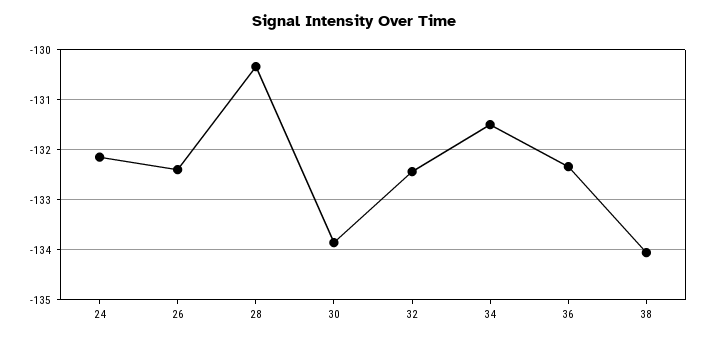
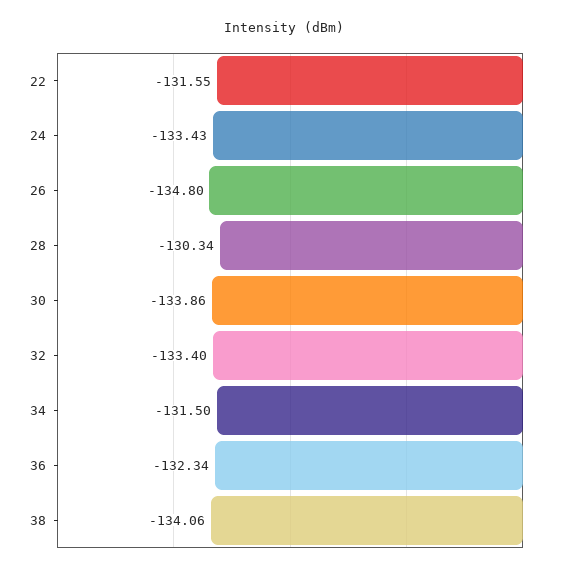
  {
-   "24": -132.2,
+   "24": -133.43,
-   "26": -132.4,
+   "26": -134.8,
    "28": -130.34,
    "30": -133.86,
-   "32": -132.4,
+   "32": -133.4,
    "34": -131.5,
    "36": -132.34,
-   "38": -134.06
+   "38": -134.06,
+   "22": -131.55
  }

